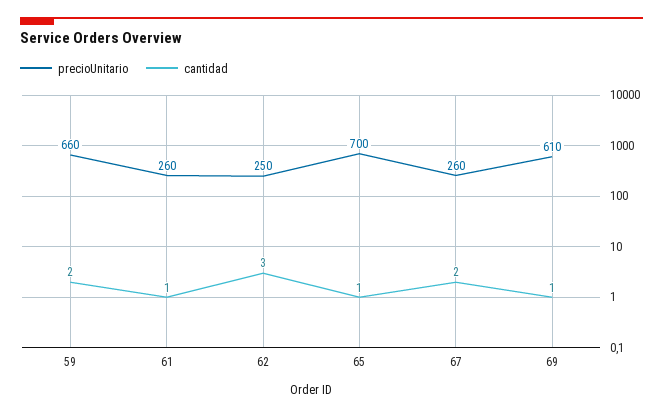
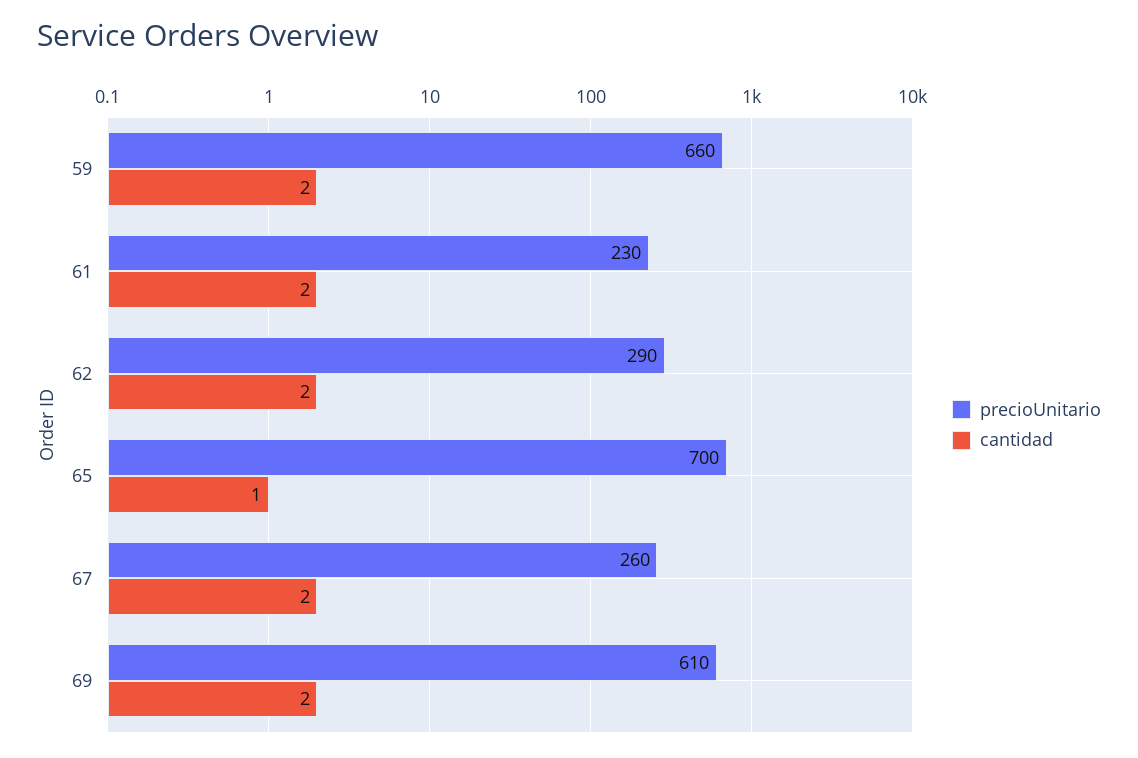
  {
    "precioUnitario": {
      "59": 660,
-     "61": 260,
+     "61": 230,
-     "62": 250,
+     "62": 290,
      "65": 700,
      "67": 260,
      "69": 610
    },
    "cantidad": {
      "59": 2,
-     "61": 1,
+     "61": 2,
-     "62": 3,
+     "62": 2,
      "65": 1,
      "67": 2,
-     "69": 1
+     "69": 2
    }
  }

